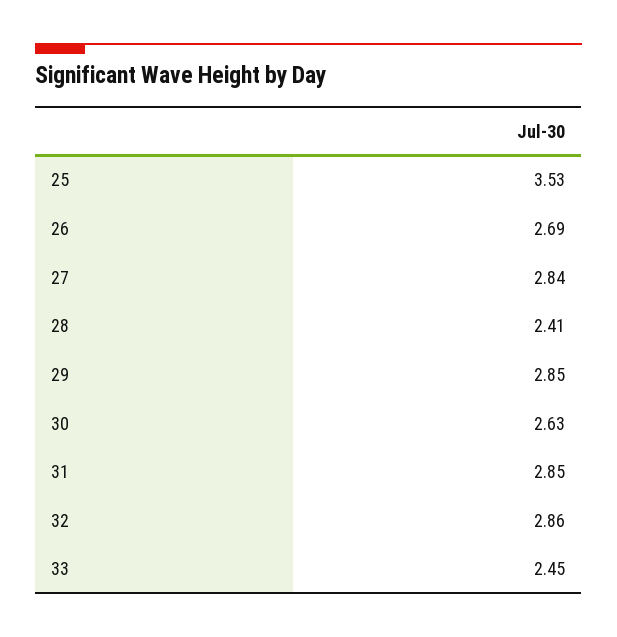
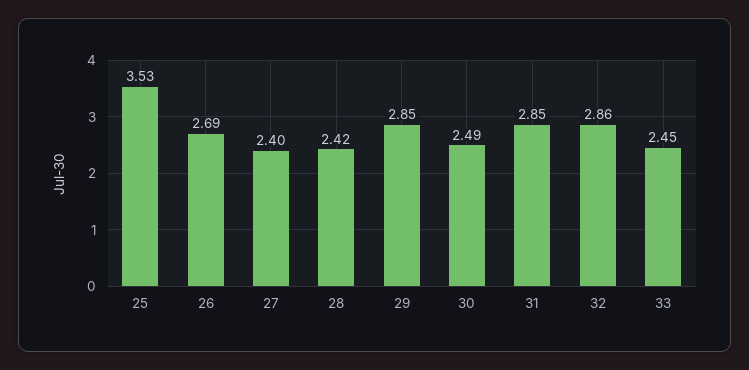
  {
    "25": 3.53,
    "26": 2.69,
-   "27": 2.84,
+   "27": 2.4,
-   "28": 2.41,
+   "28": 2.42,
    "29": 2.85,
-   "30": 2.63,
+   "30": 2.49,
    "31": 2.85,
    "32": 2.86,
    "33": 2.45
  }

